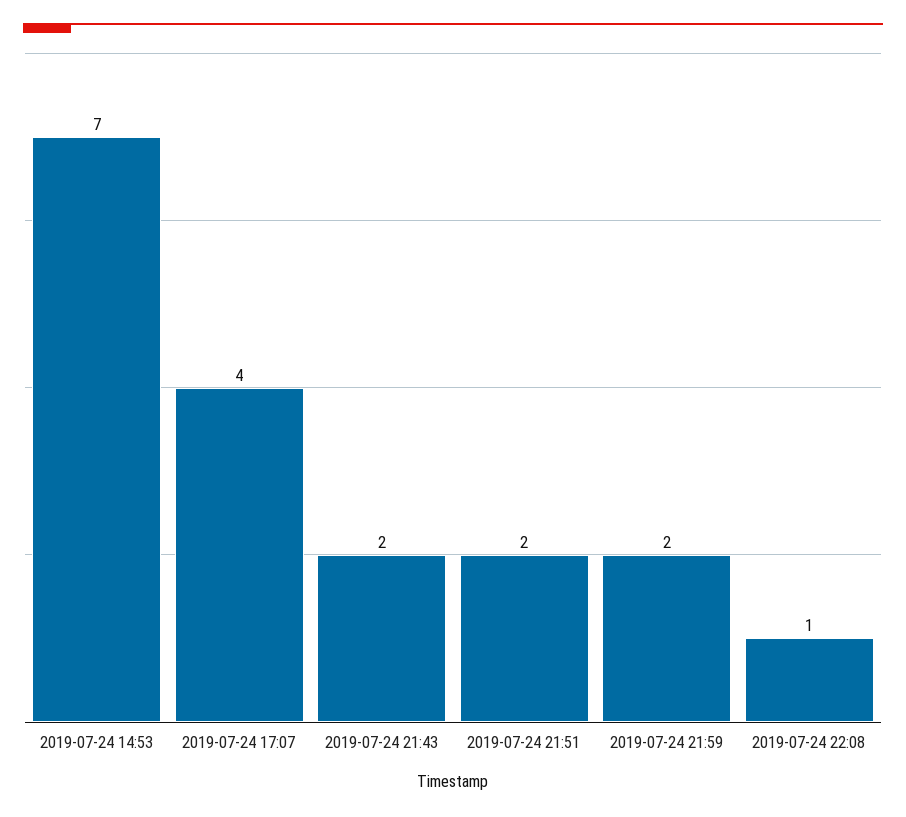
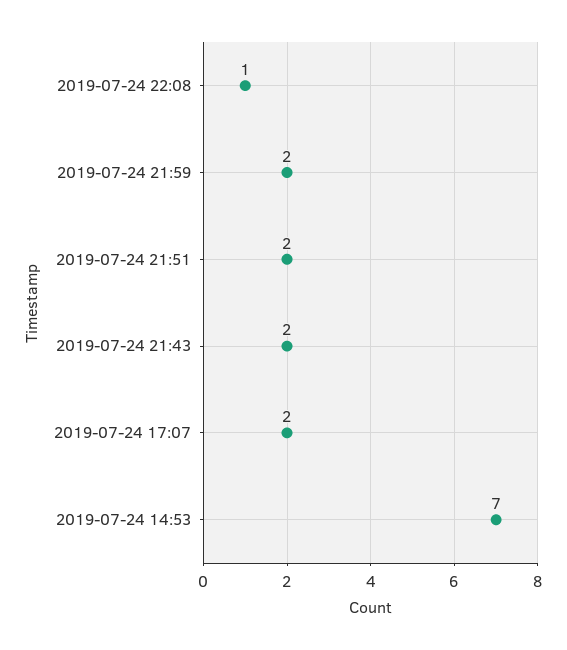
  {
    "2019-07-24 14:53": 7,
-   "2019-07-24 17:07": 4,
+   "2019-07-24 17:07": 2,
    "2019-07-24 21:43": 2,
    "2019-07-24 21:51": 2,
    "2019-07-24 21:59": 2,
    "2019-07-24 22:08": 1
  }

